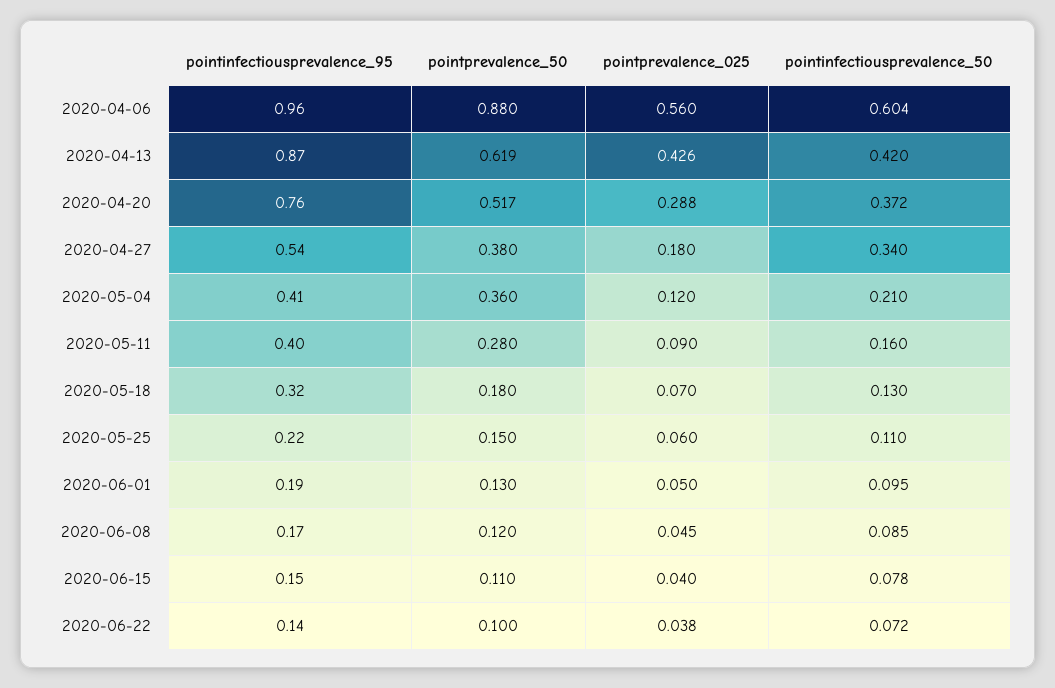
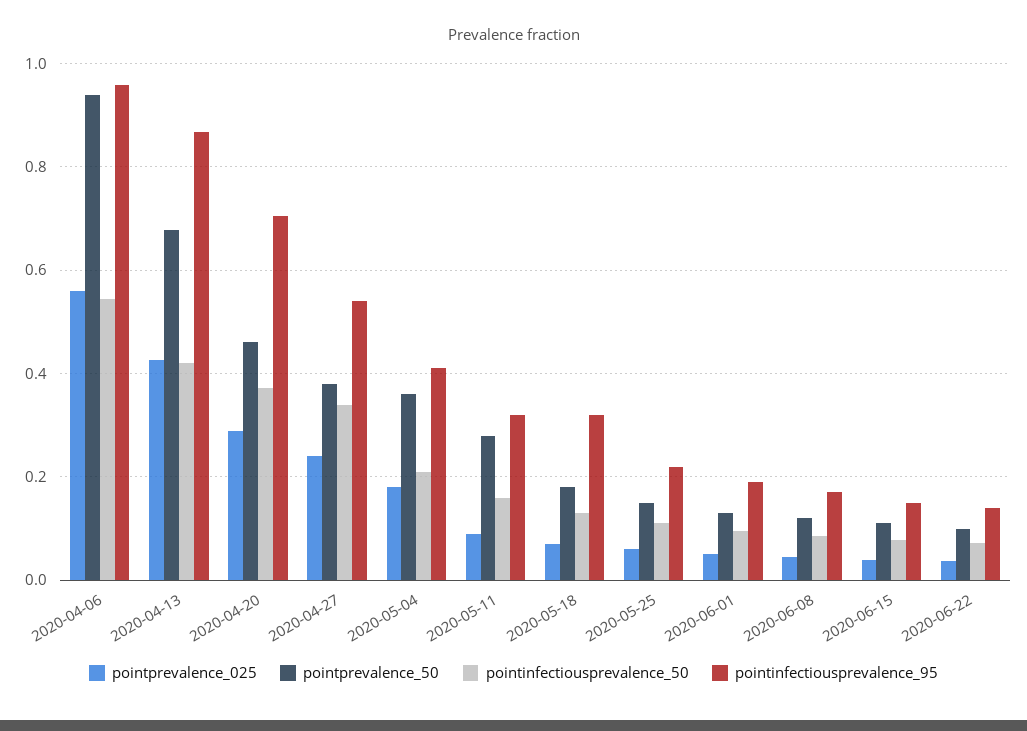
  {
    "pointinfectiousprevalence_95": {
      "2020-04-06": 0.96,
      "2020-04-13": 0.87,
-     "2020-04-20": 0.76,
+     "2020-04-20": 0.7,
      "2020-04-27": 0.54,
      "2020-05-04": 0.41,
-     "2020-05-11": 0.4,
+     "2020-05-11": 0.32,
      "2020-05-18": 0.32,
      "2020-05-25": 0.22,
      "2020-06-01": 0.19,
      "2020-06-08": 0.17,
      "2020-06-15": 0.15,
      "2020-06-22": 0.14
    },
    "pointprevalence_50": {
-     "2020-04-06": 0.88,
+     "2020-04-06": 0.94,
-     "2020-04-13": 0.619,
+     "2020-04-13": 0.68,
-     "2020-04-20": 0.517,
+     "2020-04-20": 0.46,
      "2020-04-27": 0.38,
      "2020-05-04": 0.36,
      "2020-05-11": 0.28,
      "2020-05-18": 0.18,
      "2020-05-25": 0.15,
      "2020-06-01": 0.13,
      "2020-06-08": 0.12,
      "2020-06-15": 0.11,
      "2020-06-22": 0.1
    },
    "pointprevalence_025": {
      "2020-04-06": 0.56,
      "2020-04-13": 0.426,
      "2020-04-20": 0.288,
-     "2020-04-27": 0.18,
+     "2020-04-27": 0.24,
-     "2020-05-04": 0.12,
+     "2020-05-04": 0.18,
      "2020-05-11": 0.09,
      "2020-05-18": 0.07,
      "2020-05-25": 0.06,
      "2020-06-01": 0.05,
      "2020-06-08": 0.045,
      "2020-06-15": 0.04,
      "2020-06-22": 0.038
    },
    "pointinfectiousprevalence_50": {
-     "2020-04-06": 0.604,
+     "2020-04-06": 0.54,
      "2020-04-13": 0.42,
      "2020-04-20": 0.372,
      "2020-04-27": 0.34,
      "2020-05-04": 0.21,
      "2020-05-11": 0.16,
      "2020-05-18": 0.13,
      "2020-05-25": 0.11,
      "2020-06-01": 0.095,
      "2020-06-08": 0.085,
      "2020-06-15": 0.078,
      "2020-06-22": 0.072
    }
  }

